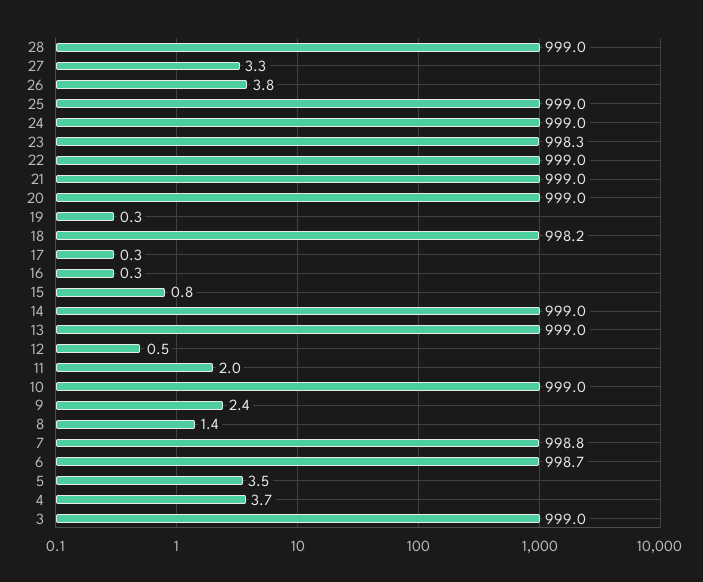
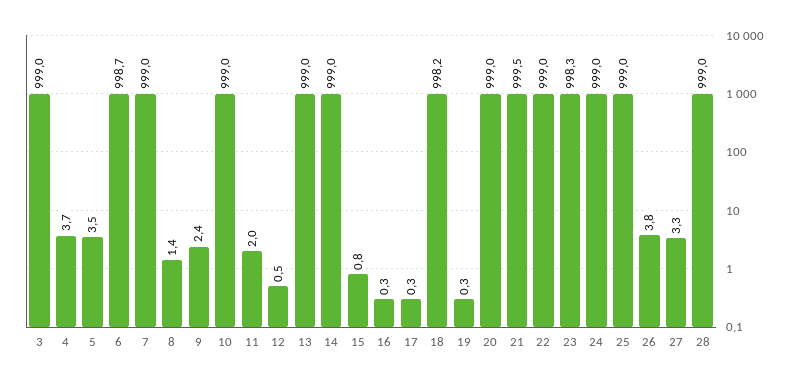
  {
    "28": 999,
    "27": 3.3,
    "26": 3.8,
    "25": 999,
    "24": 999,
    "23": 998.3,
    "22": 999,
-   "21": 999,
+   "21": 999.5,
    "20": 999,
    "19": 0.3,
    "18": 998.2,
    "17": 0.3,
    "16": 0.3,
    "15": 0.8,
    "14": 999,
    "13": 999,
    "12": 0.5,
    "11": 2,
    "10": 999,
    "9": 2.4,
    "8": 1.4,
-   "7": 998.8,
+   "7": 999,
    "6": 998.7,
    "5": 3.5,
    "4": 3.7,
    "3": 999
  }

